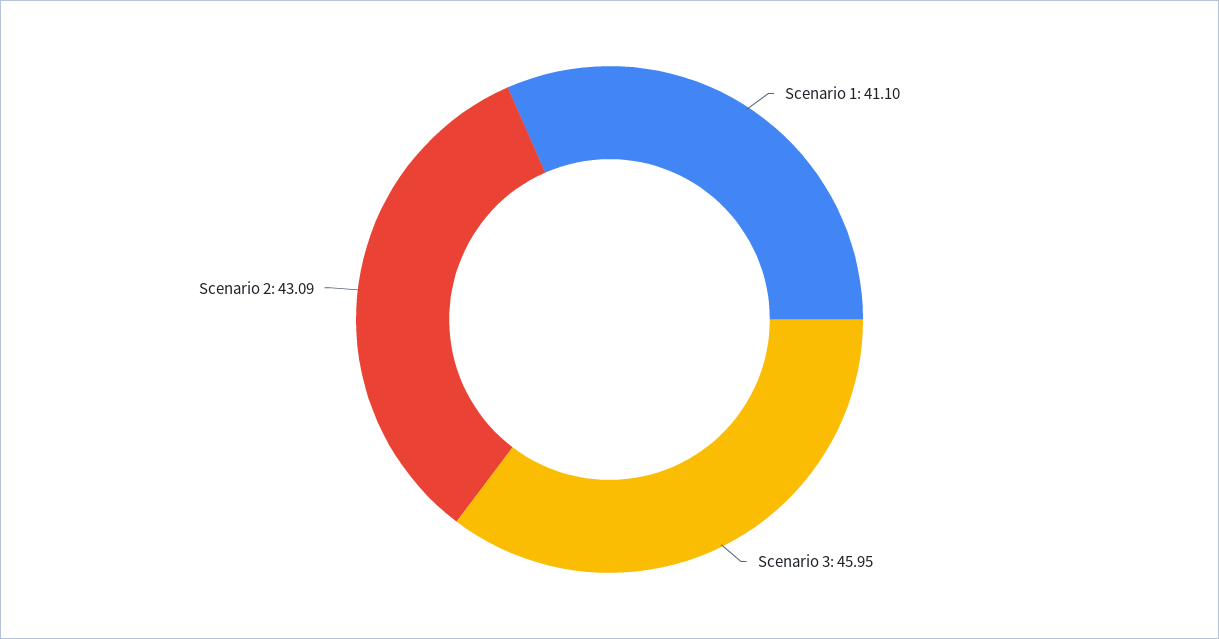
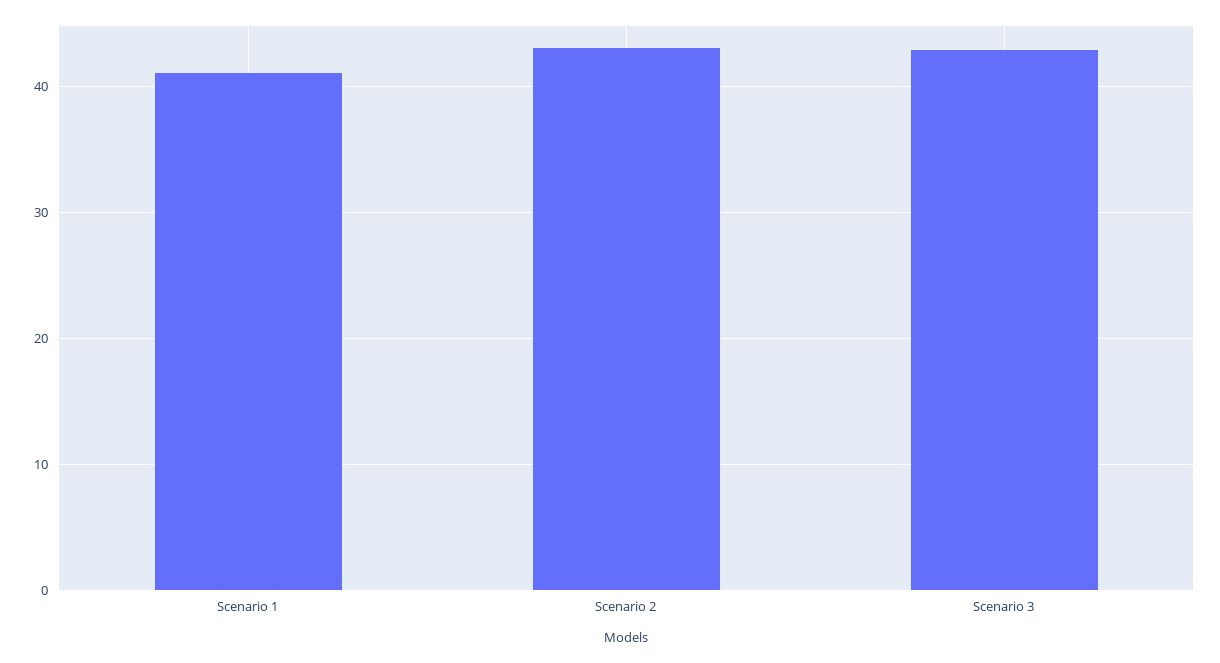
  {
    "Scenario 1": 41.1,
-   "Scenario 3": 45.95,
+   "Scenario 3": 43,
    "Scenario 2": 43.09
  }

